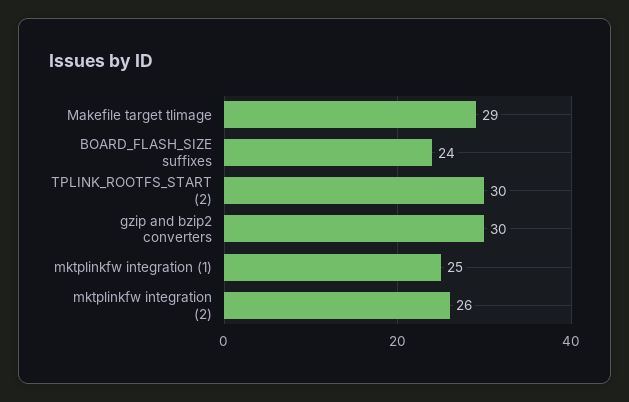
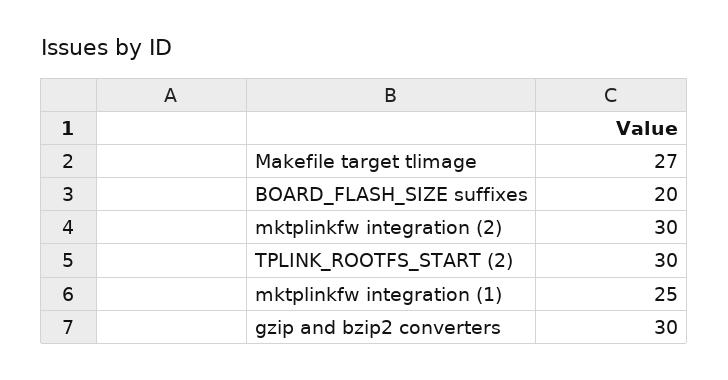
  {
-   "Makefile target tlimage": 29,
+   "Makefile target tlimage": 27,
-   "BOARD_FLASH_SIZE suffixes": 24,
+   "BOARD_FLASH_SIZE suffixes": 20,
    "TPLINK_ROOTFS_START (2)": 30,
    "gzip and bzip2 converters": 30,
    "mktplinkfw integration (1)": 25,
-   "mktplinkfw integration (2)": 26
+   "mktplinkfw integration (2)": 30
  }

